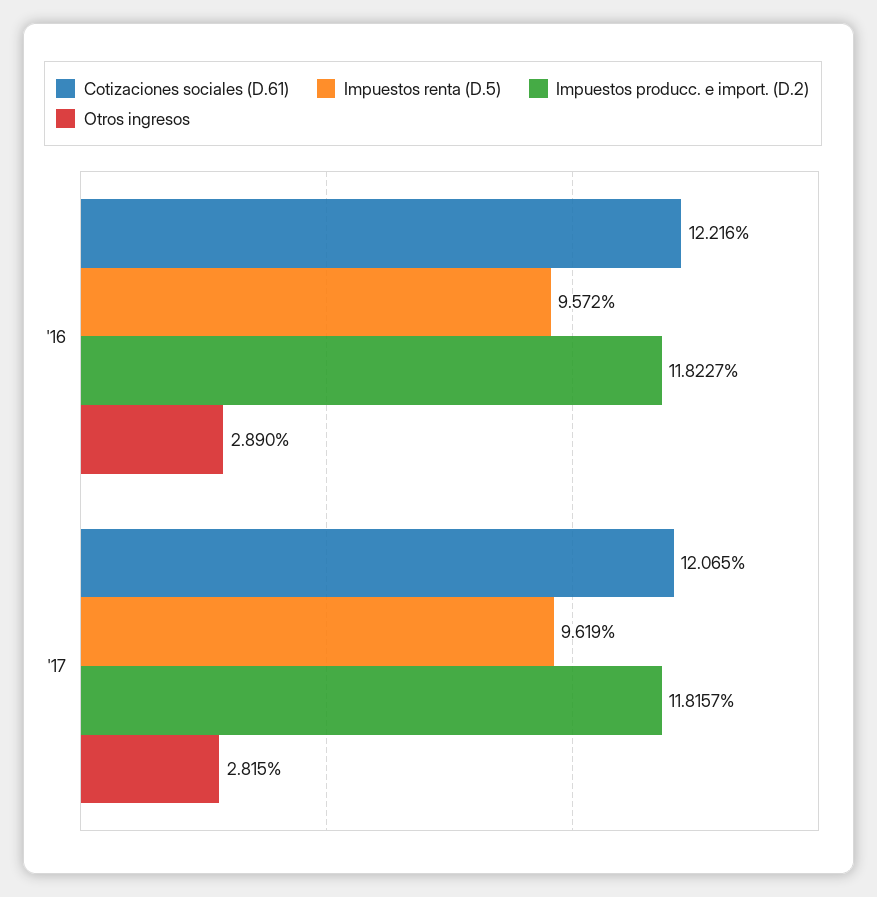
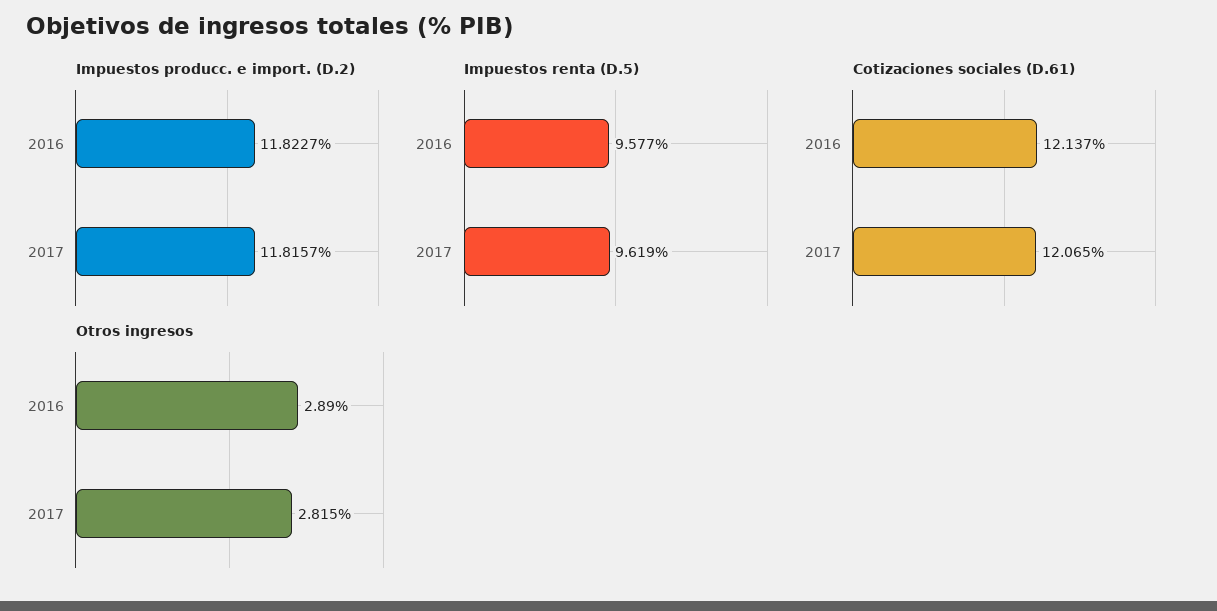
  {
    "Cotizaciones sociales (D.61)": {
-     "'16": 12.216,
+     "'16": 12.137,
      "'17": 12.065
    },
    "Impuestos renta (D.5)": {
-     "'16": 9.572,
+     "'16": 9.577,
      "'17": 9.619
    },
    "Impuestos producc. e import. (D.2)": {
      "'16": 11.8227,
      "'17": 11.8157
    },
    "Otros ingresos": {
      "'16": 2.89,
      "'17": 2.815
    }
  }

